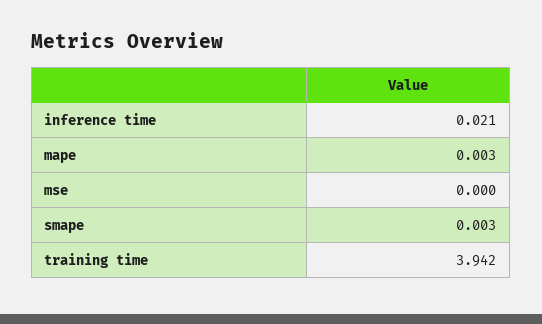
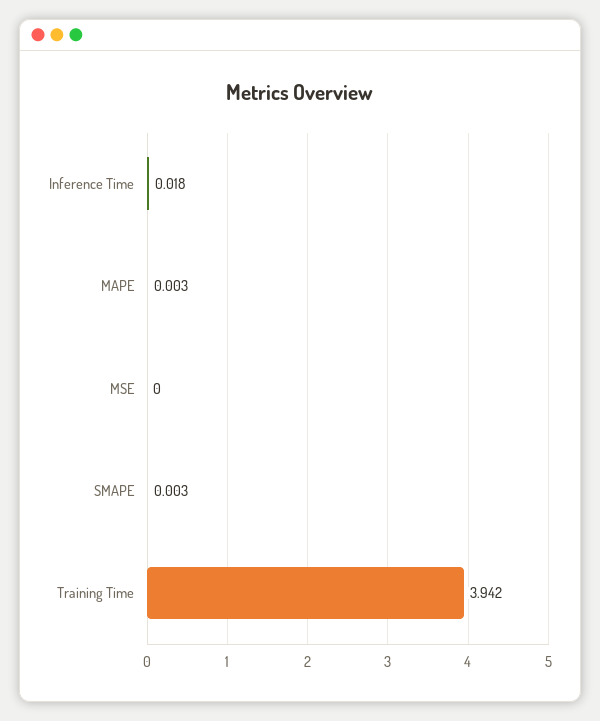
  {
-   "inference time": 0.021,
+   "inference time": 0.018,
    "mape": 0.003,
    "mse": 0,
    "smape": 0.003,
    "training time": 3.942
  }

